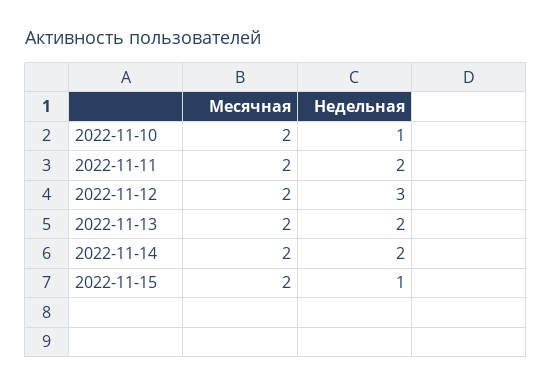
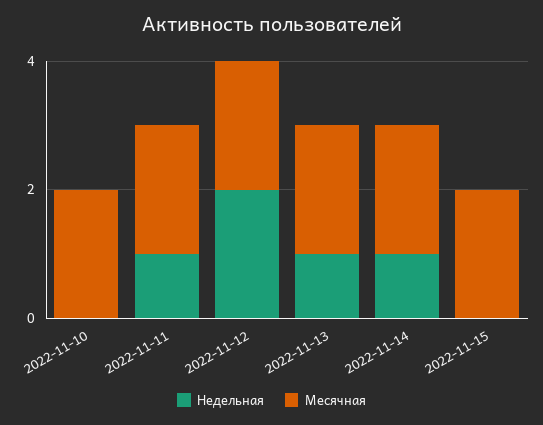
  {
    "Месячная": {
      "2022-11-10": 2,
      "2022-11-11": 2,
      "2022-11-12": 2,
      "2022-11-13": 2,
      "2022-11-14": 2,
      "2022-11-15": 2
    },
    "Недельная": {
-     "2022-11-10": 1,
+     "2022-11-10": 0,
-     "2022-11-11": 2,
+     "2022-11-11": 1,
-     "2022-11-12": 3,
+     "2022-11-12": 2,
-     "2022-11-13": 2,
+     "2022-11-13": 1,
-     "2022-11-14": 2,
+     "2022-11-14": 1,
-     "2022-11-15": 1
+     "2022-11-15": 0
    }
  }

